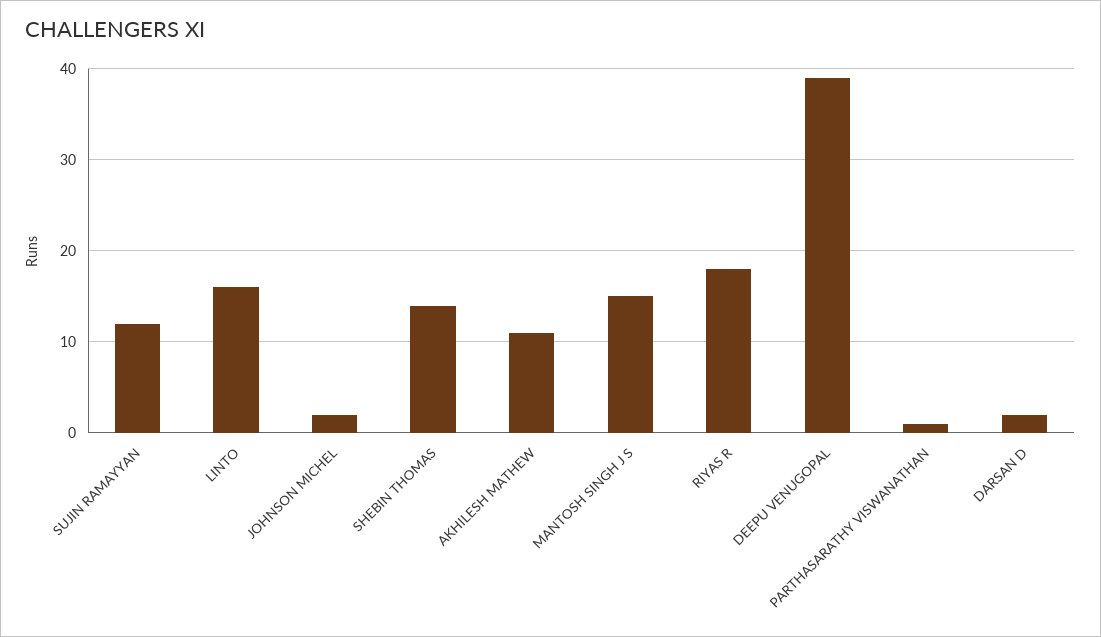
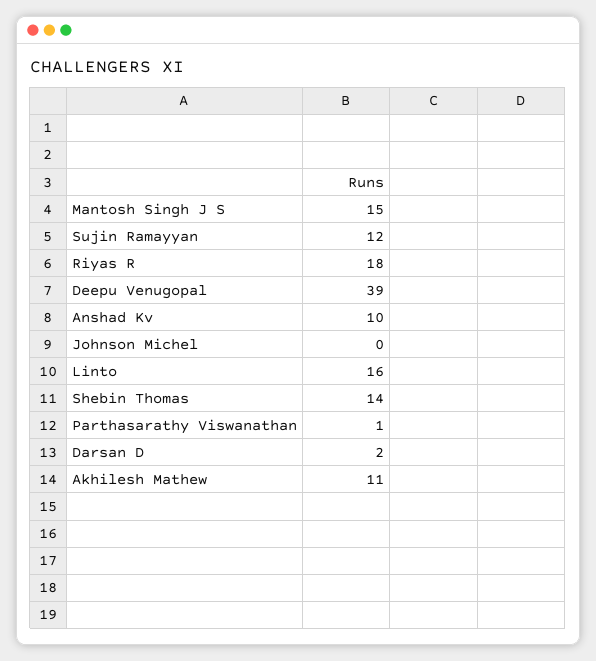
  {
    "SUJIN RAMAYYAN": 12,
    "LINTO": 16,
-   "JOHNSON MICHEL": 2,
+   "JOHNSON MICHEL": 0,
    "SHEBIN THOMAS": 14,
    "AKHILESH MATHEW": 11,
    "MANTOSH SINGH J S": 15,
    "RIYAS R": 18,
    "DEEPU VENUGOPAL": 39,
    "PARTHASARATHY VISWANATHAN": 1,
-   "DARSAN D": 2
+   "DARSAN D": 2,
+   "Anshad Kv": 10
  }

